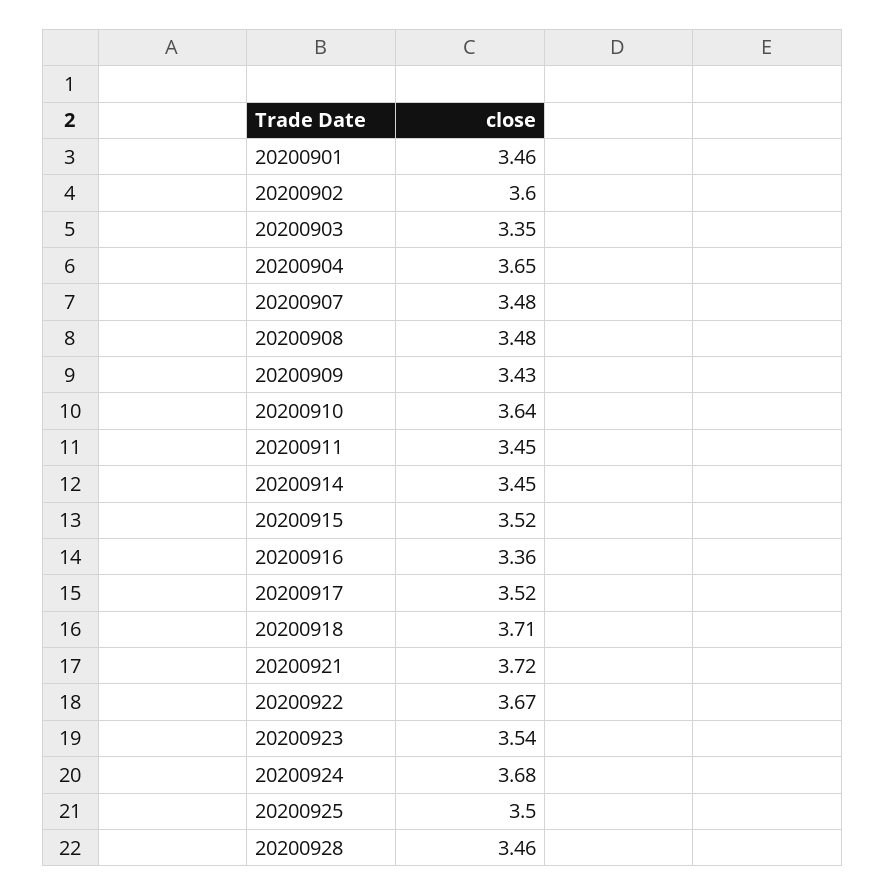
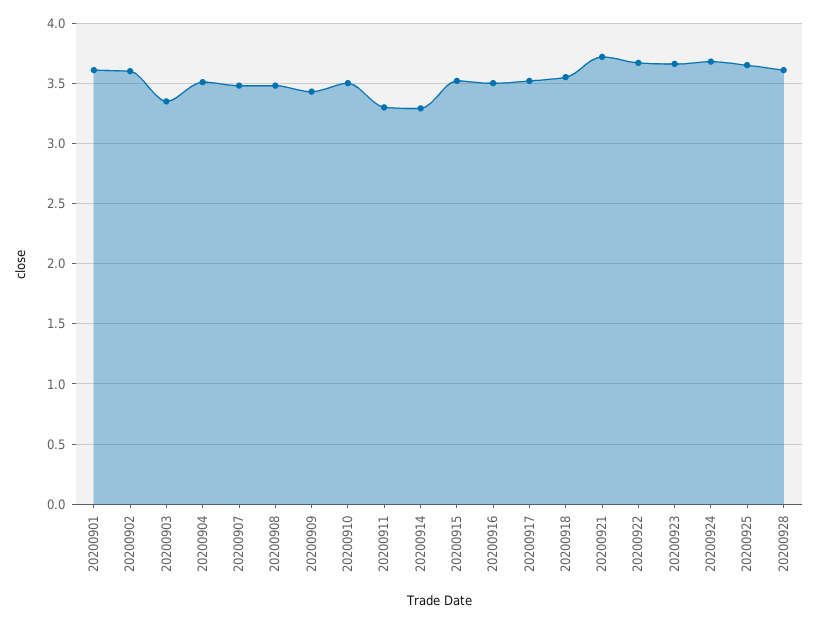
  {
-   "20200901": 3.46,
+   "20200901": 3.6,
    "20200902": 3.6,
    "20200903": 3.35,
-   "20200904": 3.65,
+   "20200904": 3.5,
    "20200907": 3.48,
    "20200908": 3.48,
    "20200909": 3.43,
-   "20200910": 3.64,
+   "20200910": 3.5,
-   "20200911": 3.45,
+   "20200911": 3.3,
-   "20200914": 3.45,
+   "20200914": 3.3,
    "20200915": 3.52,
-   "20200916": 3.36,
+   "20200916": 3.5,
    "20200917": 3.52,
-   "20200918": 3.71,
+   "20200918": 3.55,
    "20200921": 3.72,
    "20200922": 3.67,
-   "20200923": 3.54,
+   "20200923": 3.65,
    "20200924": 3.68,
-   "20200925": 3.5,
+   "20200925": 3.65,
-   "20200928": 3.46
+   "20200928": 3.6
  }

